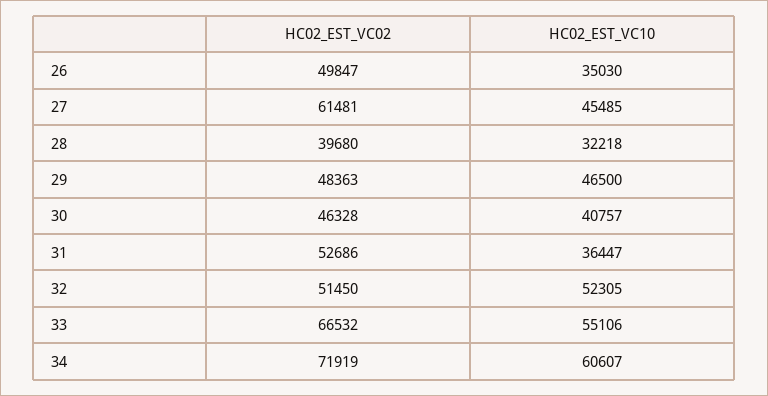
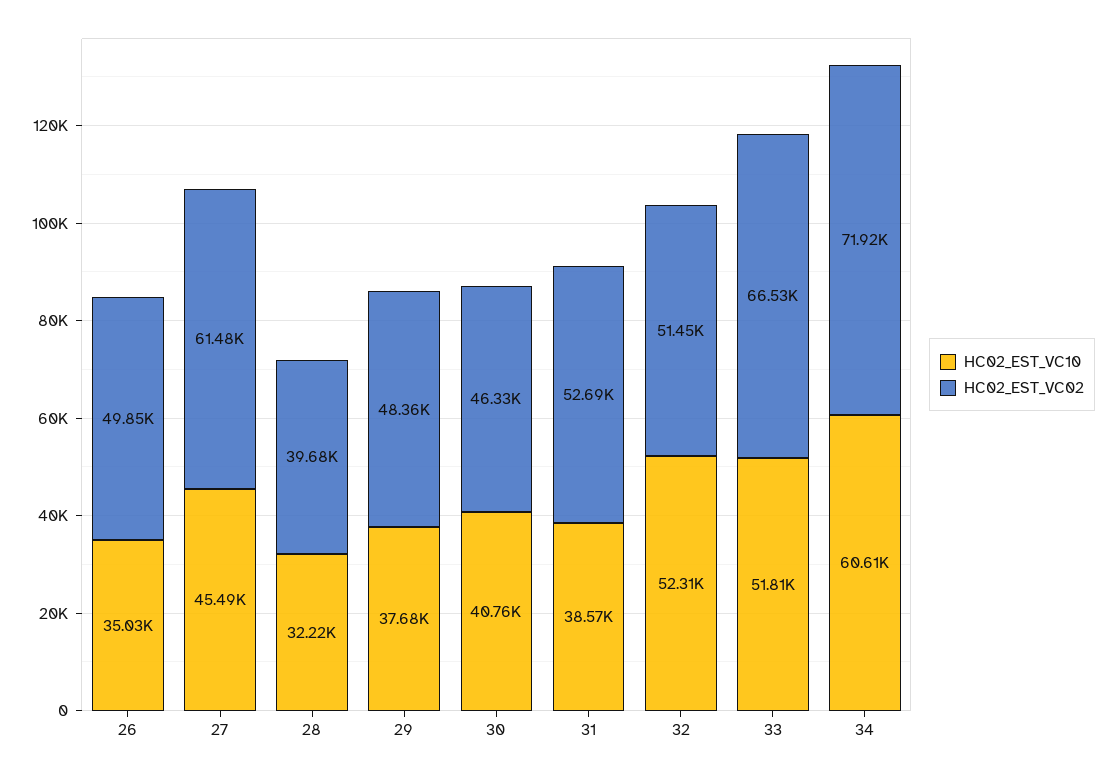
  {
    "HC02_EST_VC02": {
      "26": 49847,
      "27": 61481,
      "28": 39680,
      "29": 48363,
      "30": 46328,
      "31": 52686,
      "32": 51450,
      "33": 66532,
      "34": 71919
    },
    "HC02_EST_VC10": {
      "26": 35030,
      "27": 45485,
      "28": 32218,
-     "29": 46500,
+     "29": 37680,
      "30": 40757,
-     "31": 36447,
+     "31": 38570,
      "32": 52305,
-     "33": 55106,
+     "33": 51810,
      "34": 60607
    }
  }

